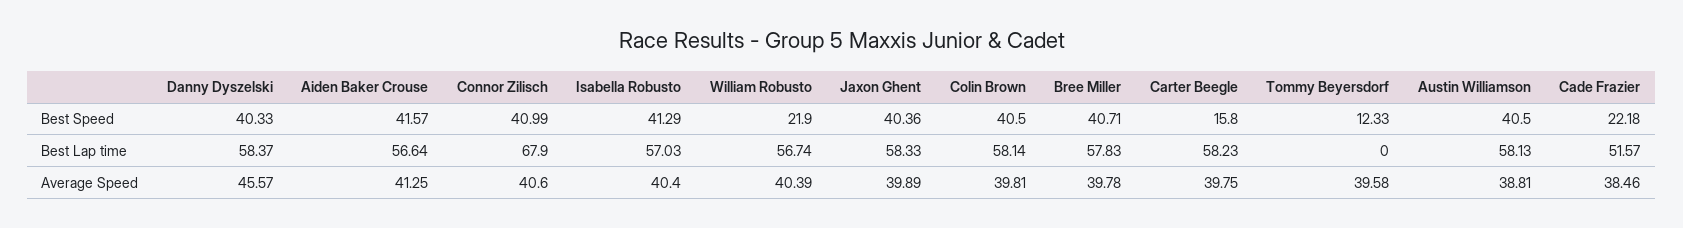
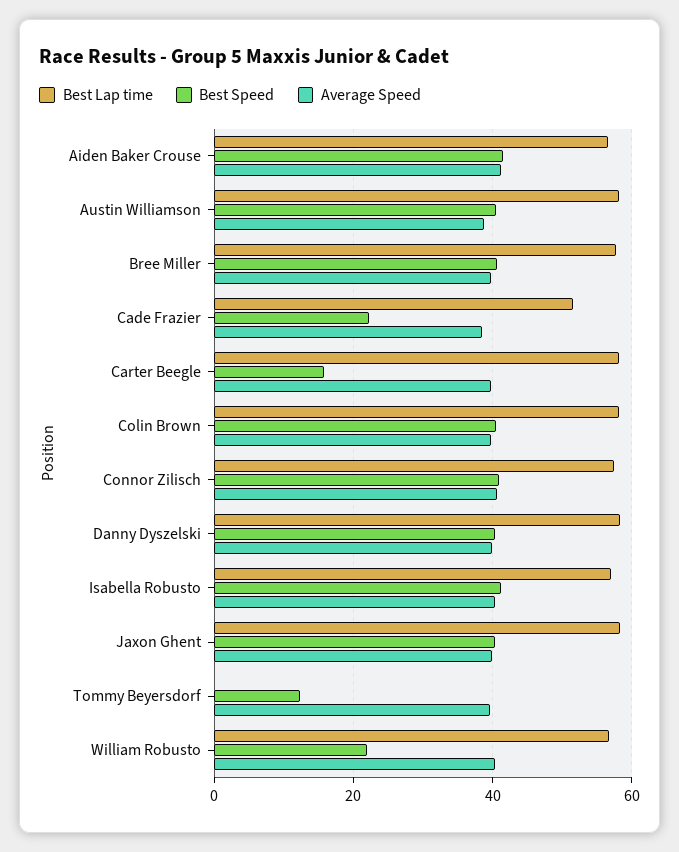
  {
    "Best Speed": {
      "Danny Dyszelski": 40.33,
      "Aiden Baker Crouse": 41.57,
      "Connor Zilisch": 40.99,
      "Isabella Robusto": 41.29,
      "William Robusto": 21.9,
      "Jaxon Ghent": 40.36,
      "Colin Brown": 40.5,
      "Bree Miller": 40.71,
      "Carter Beegle": 15.8,
      "Tommy Beyersdorf": 12.33,
      "Austin Williamson": 40.5,
      "Cade Frazier": 22.18
    },
    "Best Lap time": {
      "Danny Dyszelski": 58.37,
      "Aiden Baker Crouse": 56.64,
-     "Connor Zilisch": 67.9,
+     "Connor Zilisch": 58,
      "Isabella Robusto": 57.03,
      "William Robusto": 56.74,
      "Jaxon Ghent": 58.33,
      "Colin Brown": 58.14,
      "Bree Miller": 57.83,
      "Carter Beegle": 58.23,
      "Tommy Beyersdorf": 0,
      "Austin Williamson": 58.13,
      "Cade Frazier": 51.57
    },
    "Average Speed": {
-     "Danny Dyszelski": 45.57,
+     "Danny Dyszelski": 40,
      "Aiden Baker Crouse": 41.25,
      "Connor Zilisch": 40.6,
      "Isabella Robusto": 40.4,
      "William Robusto": 40.39,
      "Jaxon Ghent": 39.89,
      "Colin Brown": 39.81,
      "Bree Miller": 39.78,
      "Carter Beegle": 39.75,
      "Tommy Beyersdorf": 39.58,
      "Austin Williamson": 38.81,
      "Cade Frazier": 38.46
    }
  }

